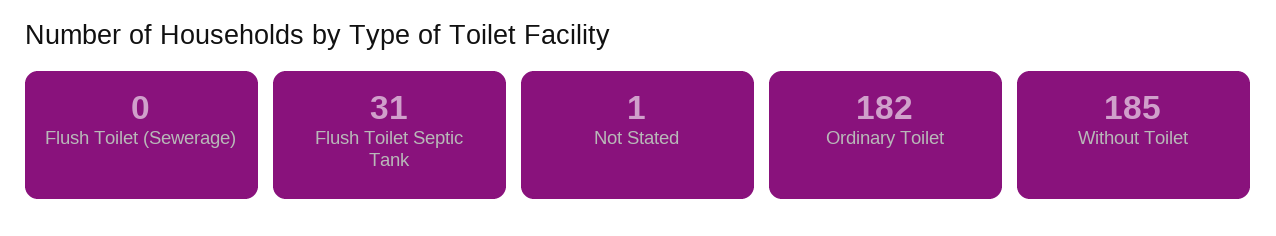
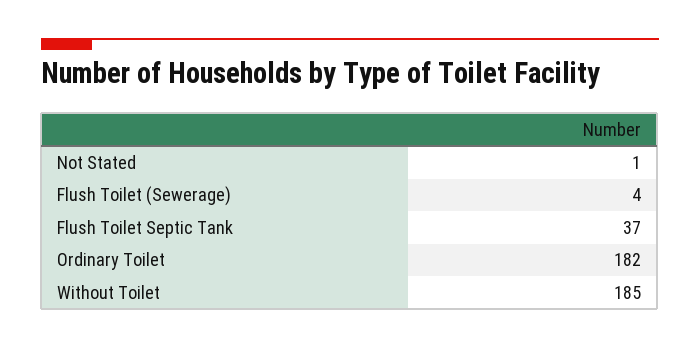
  {
-   "Flush Toilet (Sewerage)": 0,
+   "Flush Toilet (Sewerage)": 4,
-   "Flush Toilet Septic Tank": 31,
+   "Flush Toilet Septic Tank": 37,
    "Not Stated": 1,
    "Ordinary Toilet": 182,
    "Without Toilet": 185
  }

